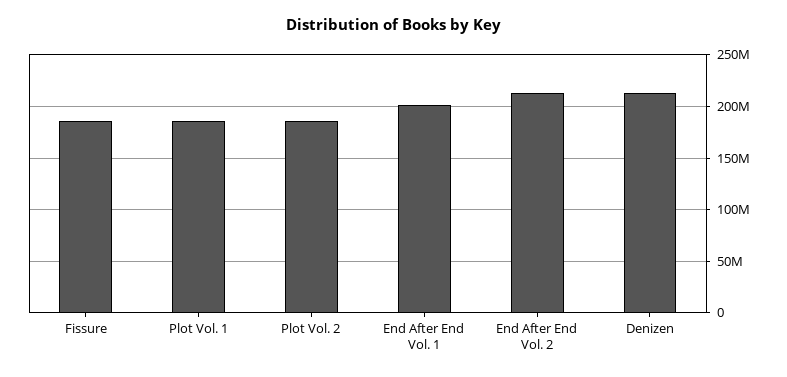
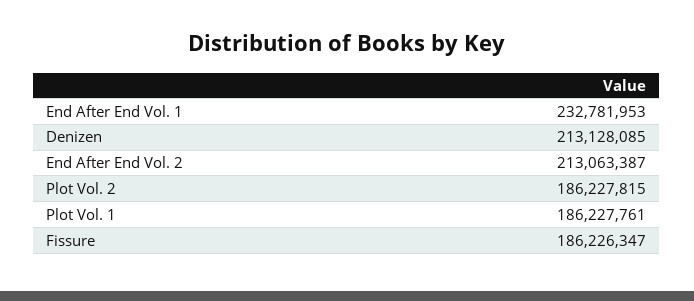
  {
    "Fissure": 186226347,
    "Plot Vol. 1": 186227761,
    "Plot Vol. 2": 186227815,
-   "End After End Vol. 1": 200000000,
+   "End After End Vol. 1": 232781953,
    "End After End Vol. 2": 213063387,
    "Denizen": 213128085
  }

